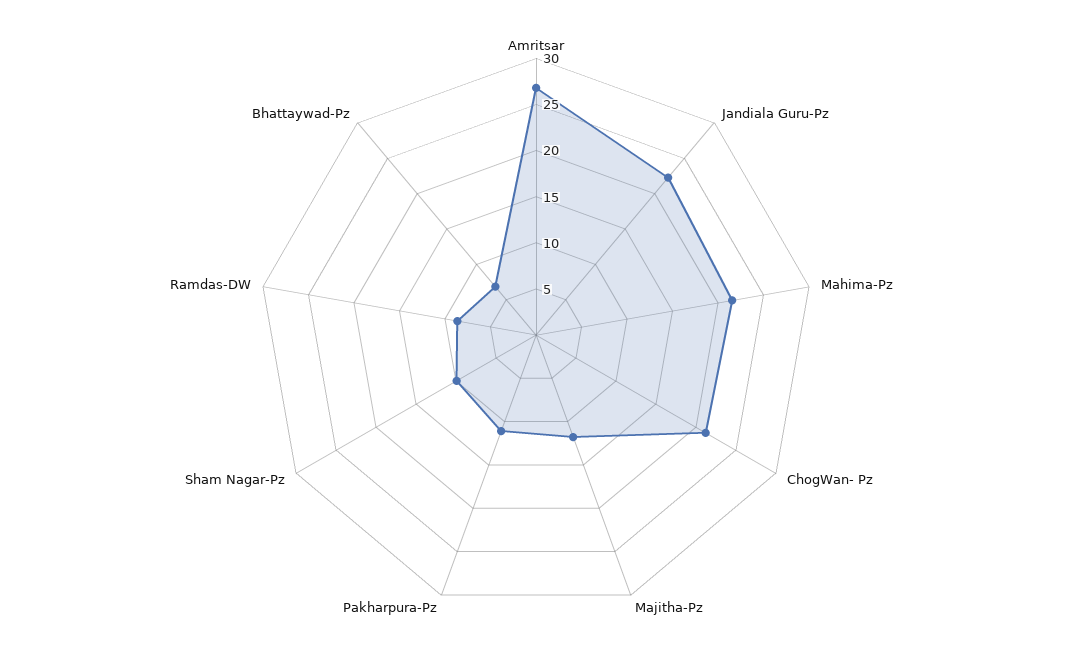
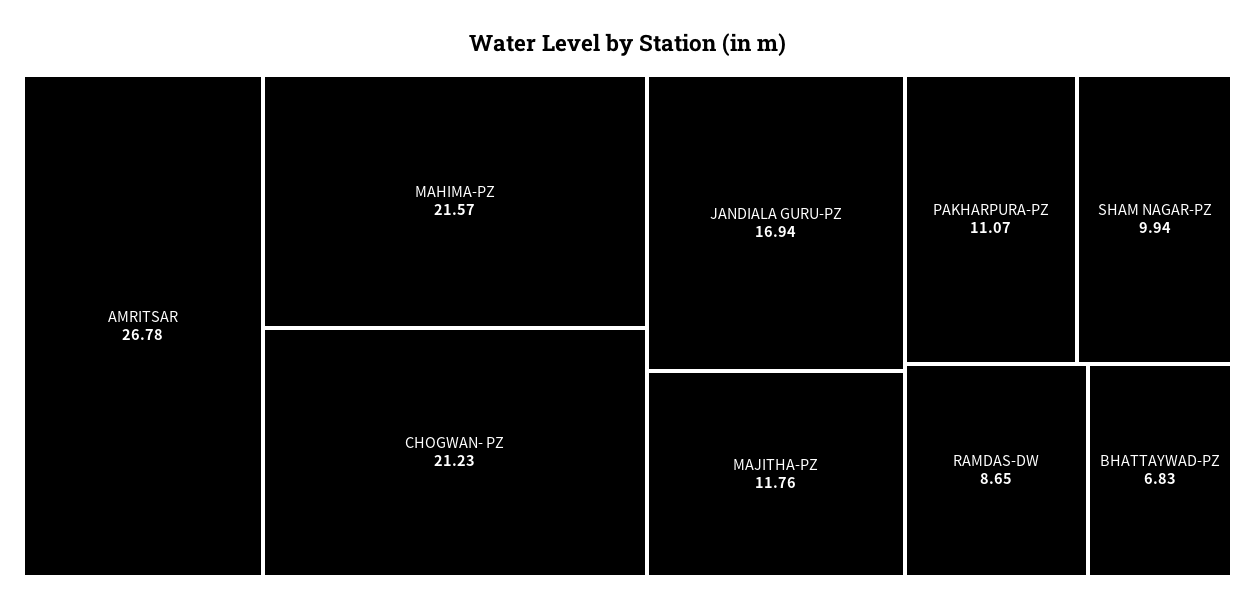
  {
    "Amritsar": 26.78,
-   "Jandiala Guru-Pz": 22,
+   "Jandiala Guru-Pz": 16.94,
    "Mahima-Pz": 21.57,
    "ChogWan- Pz": 21.23,
    "Majitha-Pz": 11.76,
    "Pakharpura-Pz": 11.07,
    "Sham Nagar-Pz": 9.94,
    "Ramdas-DW": 8.65,
    "Bhattaywad-Pz": 6.83
  }

